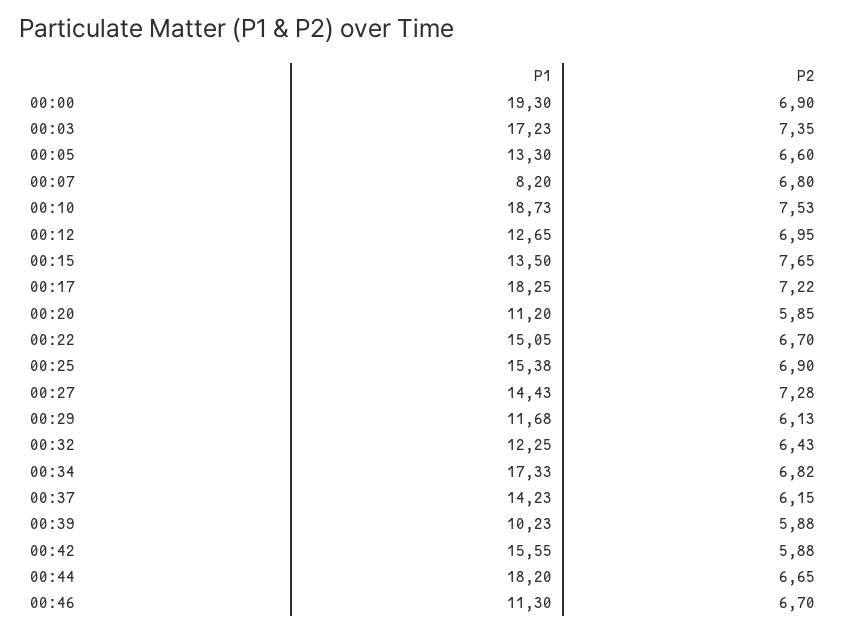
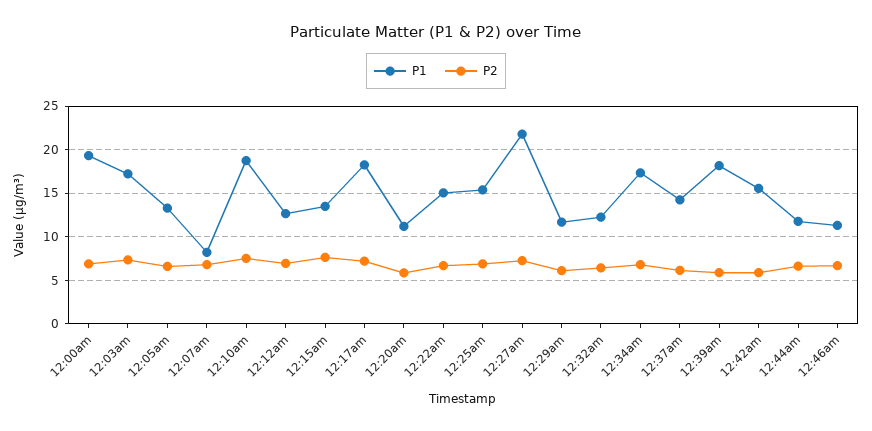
  {
    "P1": {
      "00:00": 19.3,
      "00:03": 17.23,
      "00:05": 13.3,
      "00:07": 8.2,
      "00:10": 18.73,
      "00:12": 12.65,
      "00:15": 13.5,
      "00:17": 18.25,
      "00:20": 11.2,
      "00:22": 15.05,
      "00:25": 15.38,
-     "00:27": 14.43,
+     "00:27": 22,
      "00:29": 11.68,
      "00:32": 12.25,
      "00:34": 17.33,
      "00:37": 14.23,
-     "00:39": 10.23,
+     "00:39": 18,
      "00:42": 15.55,
-     "00:44": 18.2,
+     "00:44": 12,
      "00:46": 11.3
    },
    "P2": {
      "00:00": 6.9,
      "00:03": 7.35,
      "00:05": 6.6,
      "00:07": 6.8,
      "00:10": 7.53,
      "00:12": 6.95,
      "00:15": 7.65,
      "00:17": 7.22,
      "00:20": 5.85,
      "00:22": 6.7,
      "00:25": 6.9,
      "00:27": 7.28,
      "00:29": 6.13,
      "00:32": 6.43,
      "00:34": 6.82,
      "00:37": 6.15,
      "00:39": 5.88,
      "00:42": 5.88,
      "00:44": 6.65,
      "00:46": 6.7
    }
  }

